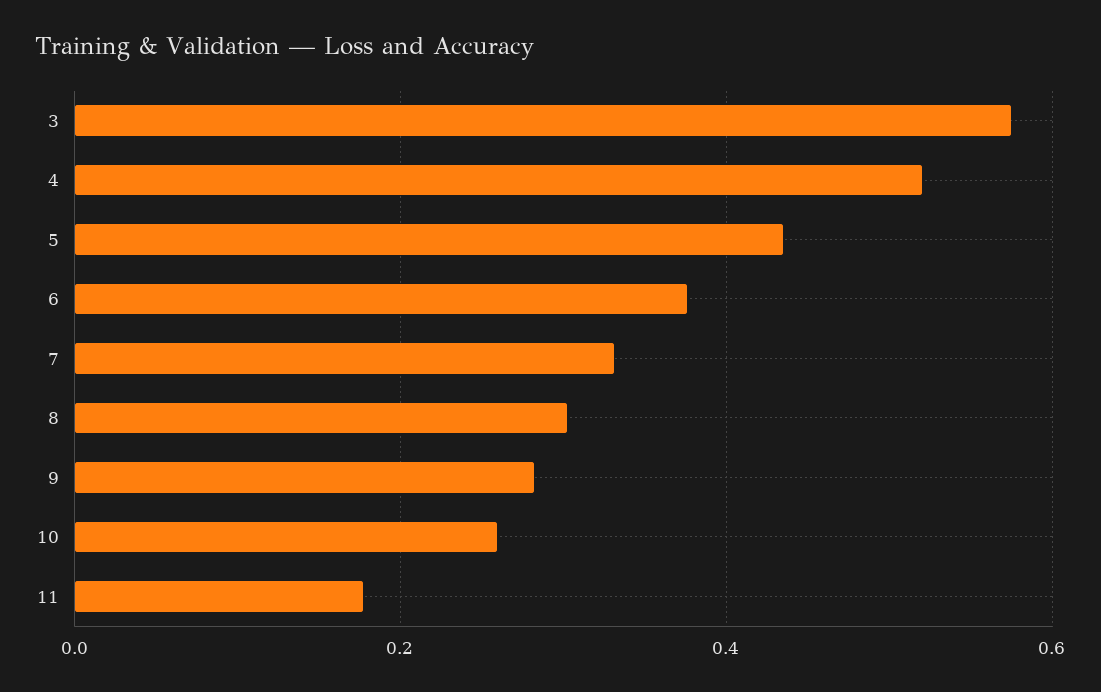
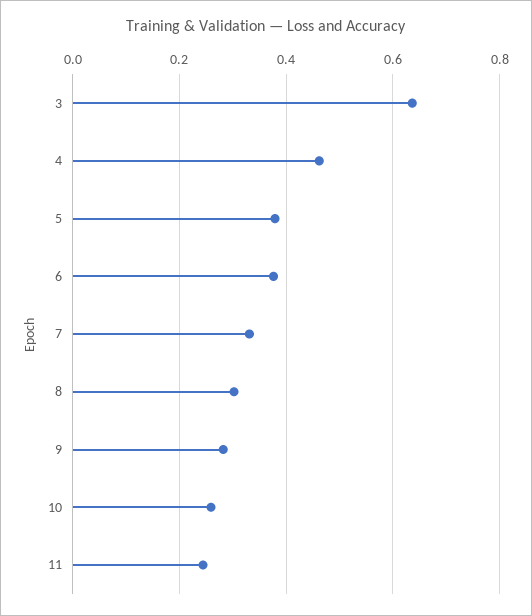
  {
-   "3": 0.58,
+   "3": 0.64,
-   "4": 0.52,
+   "4": 0.46,
-   "5": 0.44,
+   "5": 0.38,
    "6": 0.38,
    "7": 0.34,
    "8": 0.3,
    "9": 0.28,
    "10": 0.26,
-   "11": 0.18
+   "11": 0.24
  }

